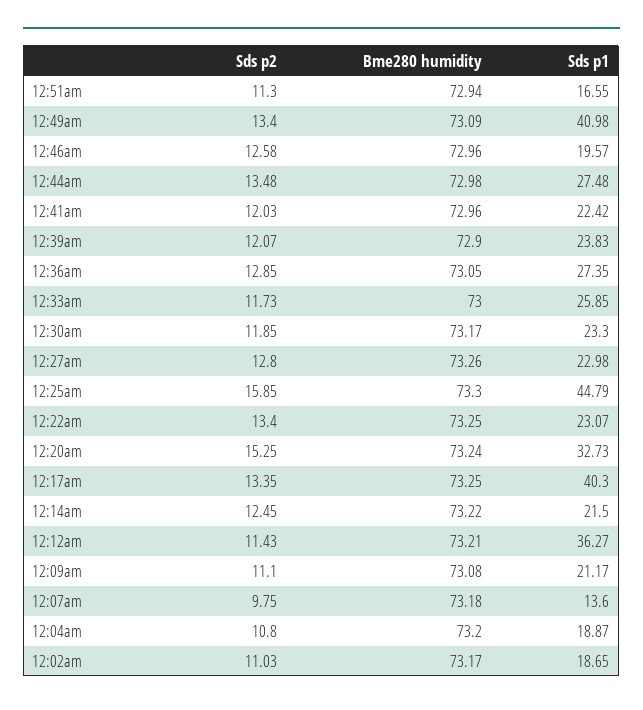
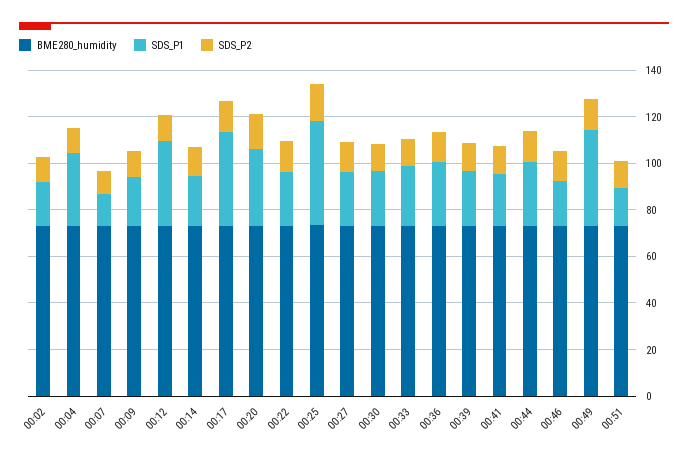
  {
    "Sds p2": {
      "12:51am": 11.3,
      "12:49am": 13.4,
      "12:46am": 12.58,
      "12:44am": 13.48,
      "12:41am": 12.03,
      "12:39am": 12.07,
      "12:36am": 12.85,
      "12:33am": 11.73,
      "12:30am": 11.85,
      "12:27am": 12.8,
      "12:25am": 15.85,
      "12:22am": 13.4,
      "12:20am": 15.25,
      "12:17am": 13.35,
      "12:14am": 12.45,
      "12:12am": 11.43,
      "12:09am": 11.1,
      "12:07am": 9.75,
      "12:04am": 10.8,
      "12:02am": 11.03
    },
    "Bme280 humidity": {
      "12:51am": 72.94,
      "12:49am": 73.09,
      "12:46am": 72.96,
      "12:44am": 72.98,
      "12:41am": 72.96,
      "12:39am": 72.9,
      "12:36am": 73.05,
      "12:33am": 73,
      "12:30am": 73.17,
      "12:27am": 73.26,
      "12:25am": 73.3,
      "12:22am": 73.25,
      "12:20am": 73.24,
      "12:17am": 73.25,
      "12:14am": 73.22,
      "12:12am": 73.21,
      "12:09am": 73.08,
      "12:07am": 73.18,
      "12:04am": 73.2,
      "12:02am": 73.17
    },
    "Sds p1": {
      "12:51am": 16.55,
      "12:49am": 40.98,
      "12:46am": 19.57,
      "12:44am": 27.48,
      "12:41am": 22.42,
      "12:39am": 23.83,
      "12:36am": 27.35,
      "12:33am": 25.85,
      "12:30am": 23.3,
      "12:27am": 22.98,
      "12:25am": 44.79,
      "12:22am": 23.07,
      "12:20am": 32.73,
      "12:17am": 40.3,
      "12:14am": 21.5,
      "12:12am": 36.27,
      "12:09am": 21.17,
      "12:07am": 13.6,
-     "12:04am": 18.87,
+     "12:04am": 30,
      "12:02am": 18.65
    }
  }

